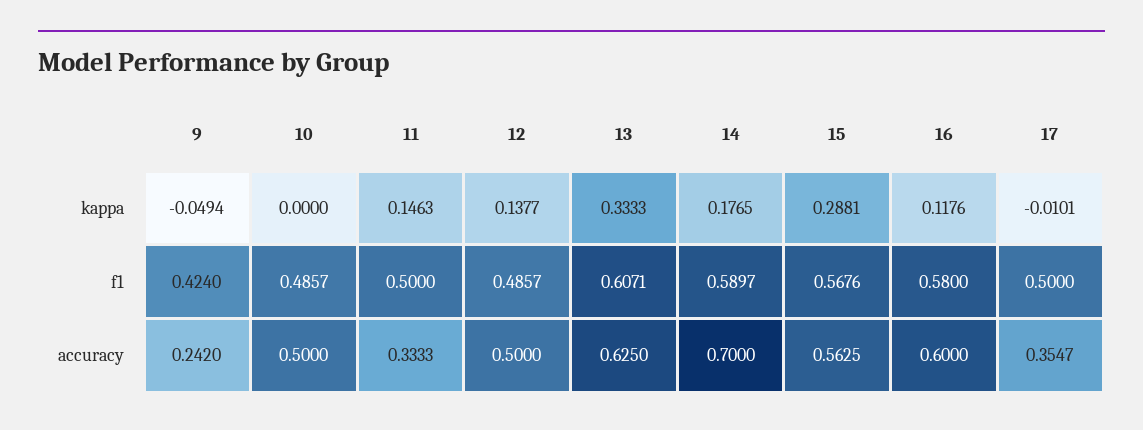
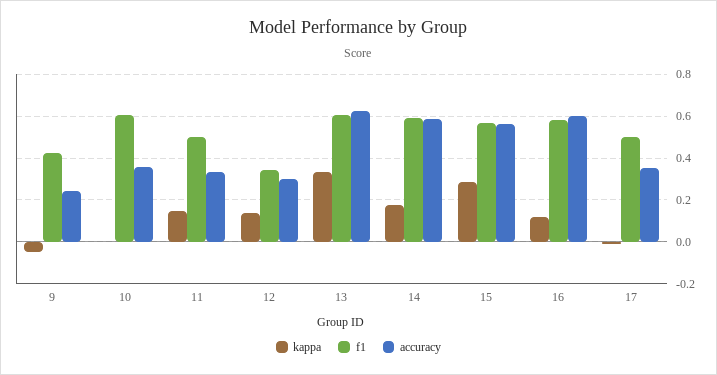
  {
    "kappa": {
      "9": -0.0494,
      "10": 0,
      "11": 0.1463,
      "12": 0.1377,
      "13": 0.3333,
      "14": 0.1765,
      "15": 0.2881,
      "16": 0.1176,
      "17": -0.0101
    },
    "f1": {
      "9": 0.424,
-     "10": 0.4857,
+     "10": 0.6,
      "11": 0.5,
-     "12": 0.4857,
+     "12": 0.35,
      "13": 0.6071,
      "14": 0.5897,
      "15": 0.5676,
      "16": 0.58,
      "17": 0.5
    },
    "accuracy": {
      "9": 0.242,
-     "10": 0.5,
+     "10": 0.35,
      "11": 0.3333,
-     "12": 0.5,
+     "12": 0.3,
      "13": 0.625,
-     "14": 0.7,
+     "14": 0.6,
      "15": 0.5625,
      "16": 0.6,
      "17": 0.3547
    }
  }

